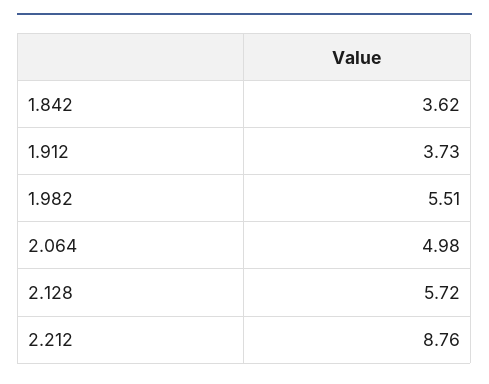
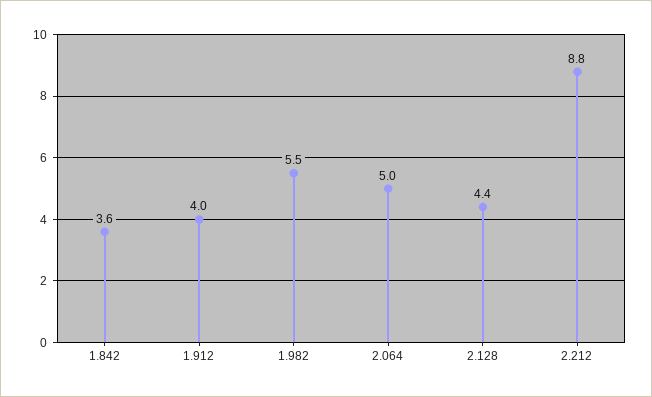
  {
    "1.842": 3.62,
-   "1.912": 3.73,
+   "1.912": 4,
    "1.982": 5.51,
    "2.064": 4.98,
-   "2.128": 5.72,
+   "2.128": 4.4,
    "2.212": 8.76
  }

